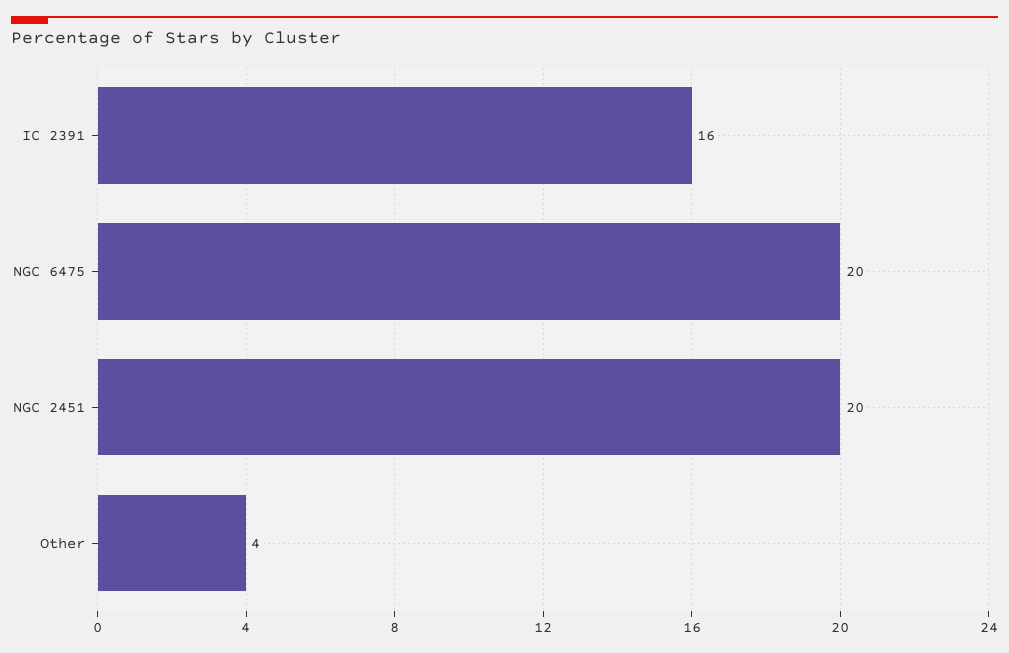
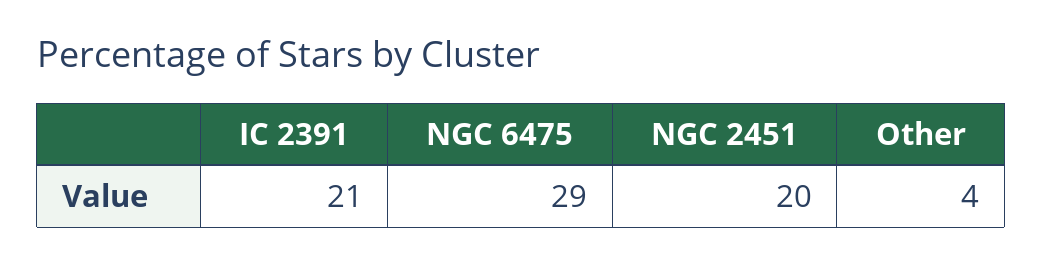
  {
-   "IC 2391": 16,
+   "IC 2391": 21,
-   "NGC 6475": 20,
+   "NGC 6475": 29,
    "NGC 2451": 20,
    "Other": 4
  }

